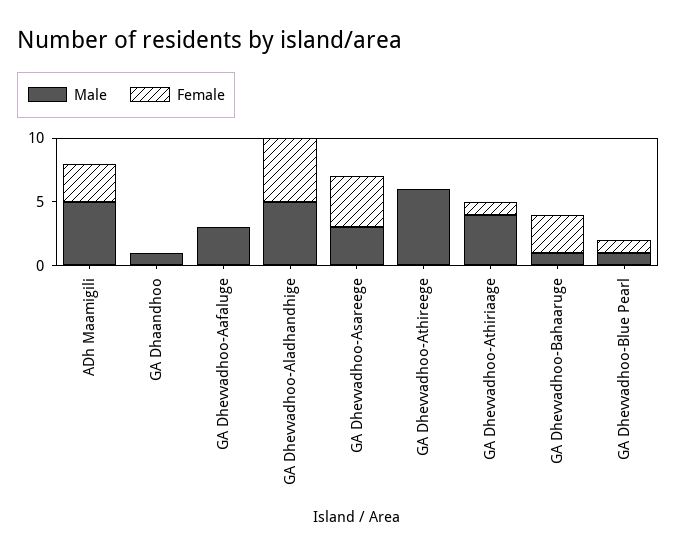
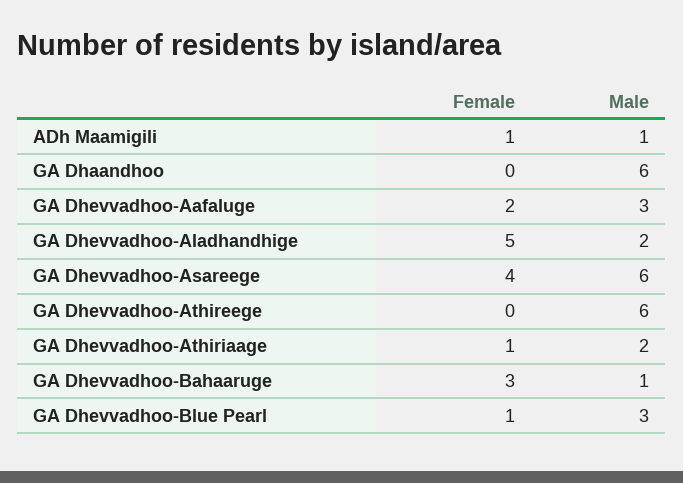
  {
    "Male": {
-     "ADh Maamigili": 5,
+     "ADh Maamigili": 1,
-     "GA Dhaandhoo": 1,
+     "GA Dhaandhoo": 6,
      "GA Dhevvadhoo-Aafaluge": 3,
-     "GA Dhevvadhoo-Aladhandhige": 5,
+     "GA Dhevvadhoo-Aladhandhige": 2,
-     "GA Dhevvadhoo-Asareege": 3,
+     "GA Dhevvadhoo-Asareege": 6,
      "GA Dhevvadhoo-Athireege": 6,
-     "GA Dhevvadhoo-Athiriaage": 4,
+     "GA Dhevvadhoo-Athiriaage": 2,
      "GA Dhevvadhoo-Bahaaruge": 1,
-     "GA Dhevvadhoo-Blue Pearl": 1
+     "GA Dhevvadhoo-Blue Pearl": 3
    },
    "Female": {
-     "ADh Maamigili": 3,
+     "ADh Maamigili": 1,
      "GA Dhaandhoo": 0,
-     "GA Dhevvadhoo-Aafaluge": 0,
+     "GA Dhevvadhoo-Aafaluge": 2,
      "GA Dhevvadhoo-Aladhandhige": 5,
      "GA Dhevvadhoo-Asareege": 4,
      "GA Dhevvadhoo-Athireege": 0,
      "GA Dhevvadhoo-Athiriaage": 1,
      "GA Dhevvadhoo-Bahaaruge": 3,
      "GA Dhevvadhoo-Blue Pearl": 1
    }
  }

